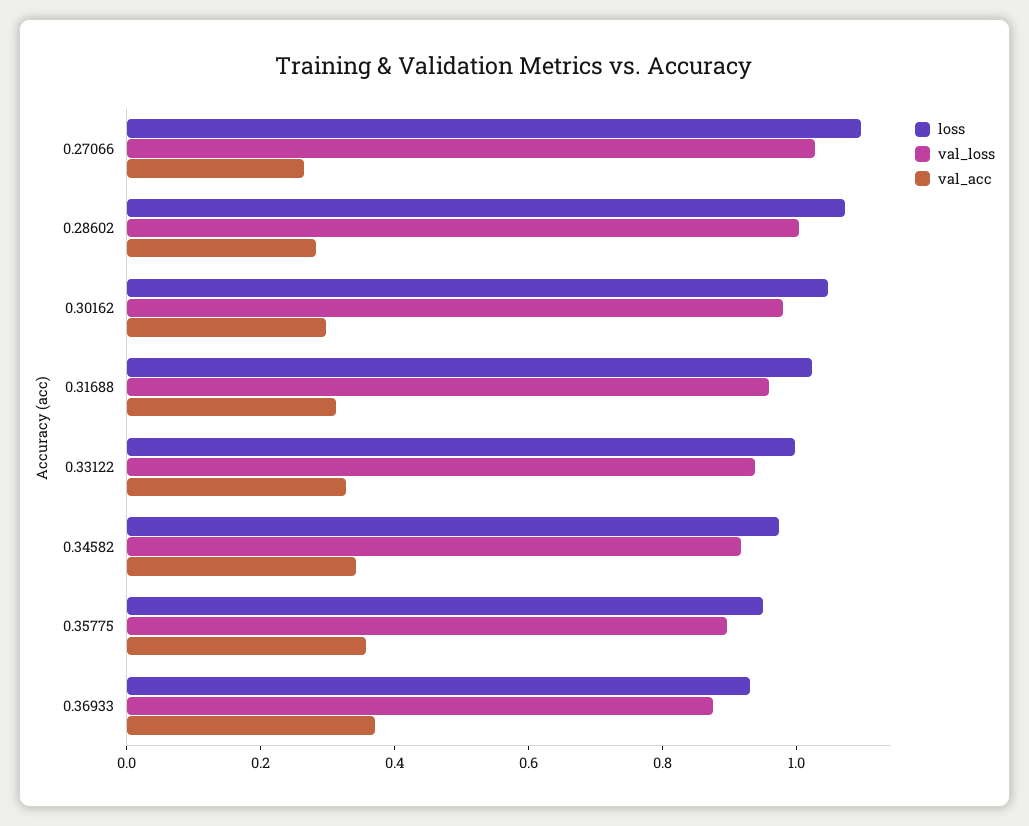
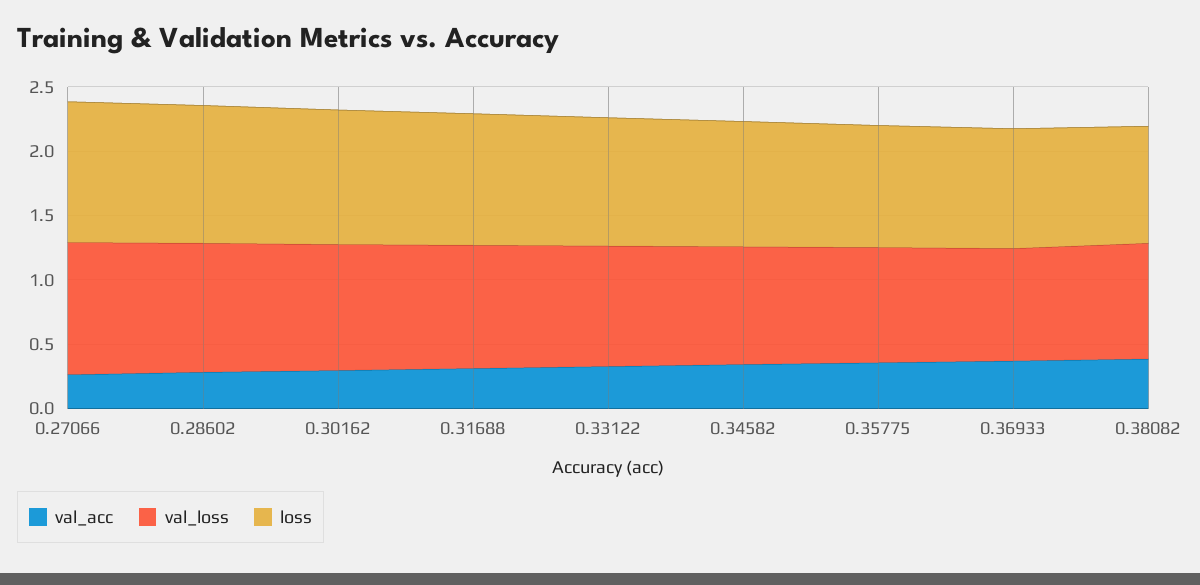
  {
    "loss": {
      "0.27066": 1.1,
      "0.28602": 1.05,
      "0.30162": 1.05,
      "0.31688": 1,
      "0.33122": 1,
      "0.34582": 0.95,
      "0.35775": 0.95,
-     "0.36933": 0.95
+     "0.36933": 0.95,
+     "0.38082": 0.9
    },
    "val_loss": {
      "0.27066": 1.05,
      "0.28602": 1,
      "0.30162": 1,
      "0.31688": 0.95,
      "0.33122": 0.95,
      "0.34582": 0.9,
      "0.35775": 0.9,
-     "0.36933": 0.9
+     "0.36933": 0.9,
+     "0.38082": 0.9
    },
    "val_acc": {
      "0.27066": 0.25,
      "0.28602": 0.3,
      "0.30162": 0.3,
      "0.31688": 0.3,
      "0.33122": 0.35,
      "0.34582": 0.35,
      "0.35775": 0.35,
-     "0.36933": 0.35
+     "0.36933": 0.35,
+     "0.38082": 0.4
    }
  }

